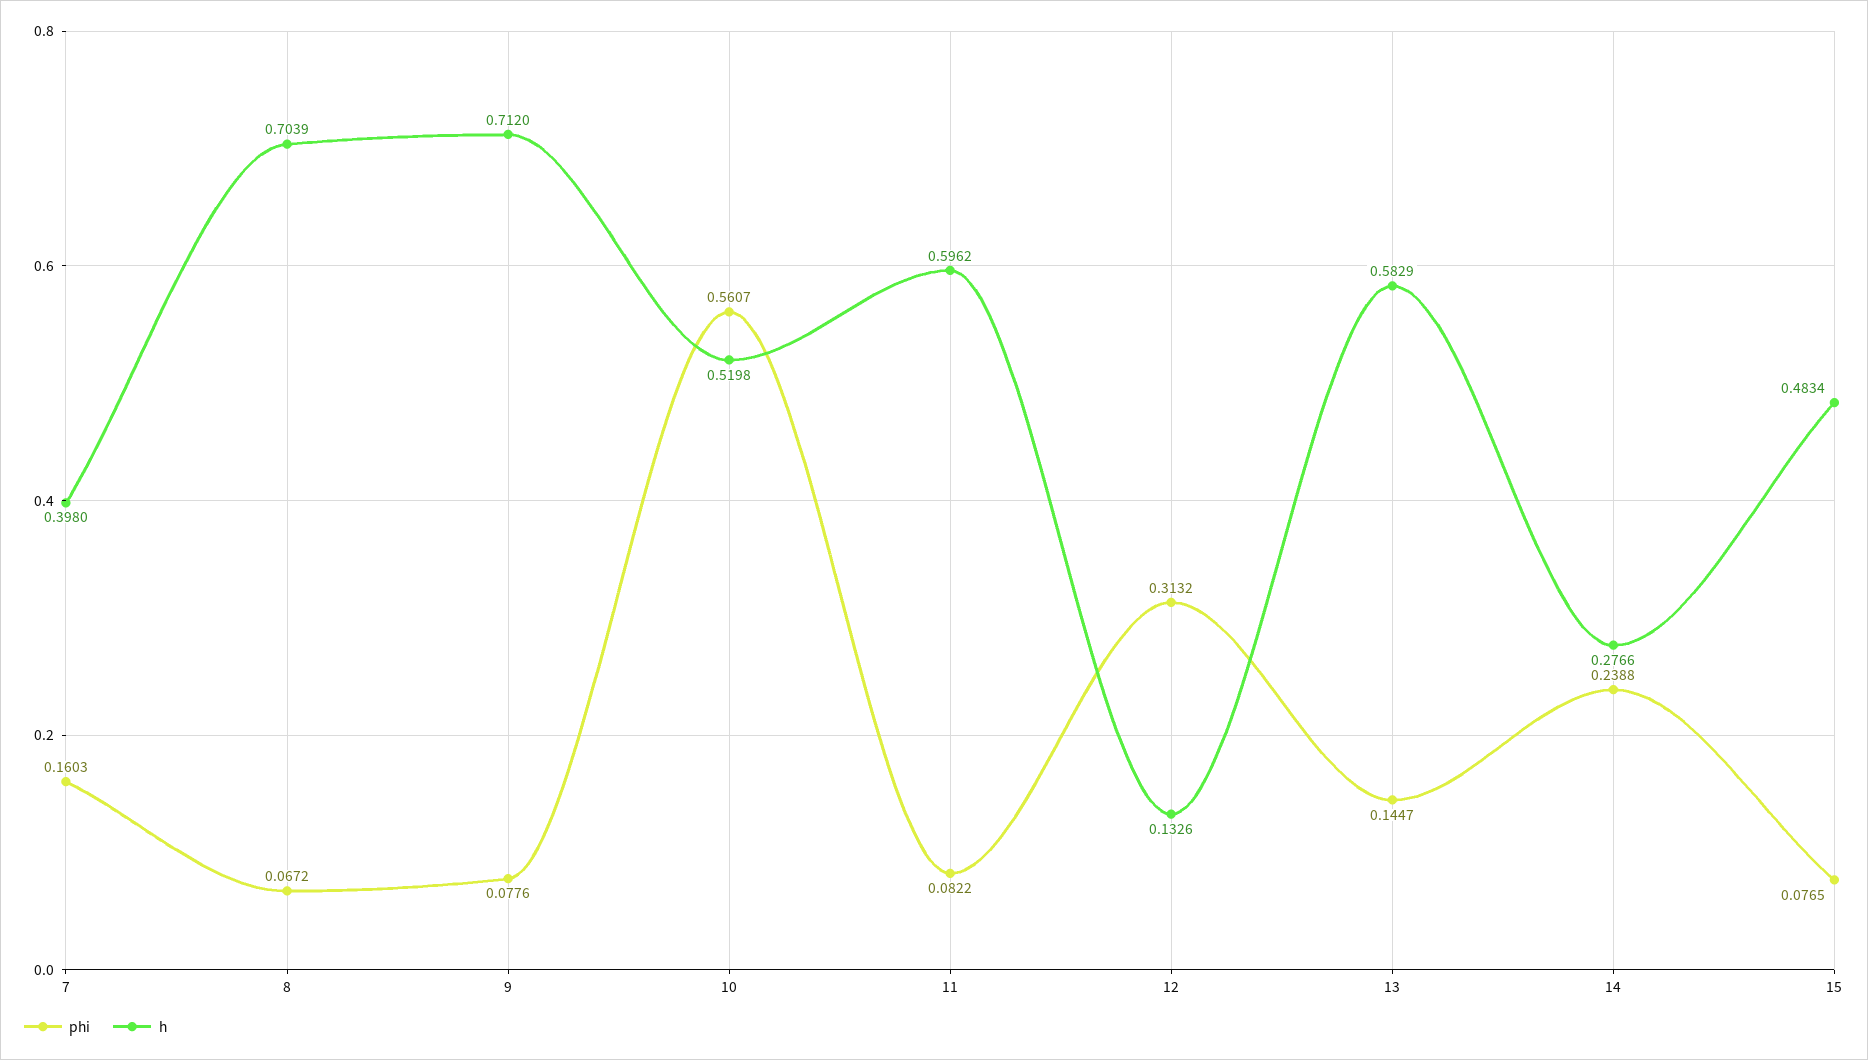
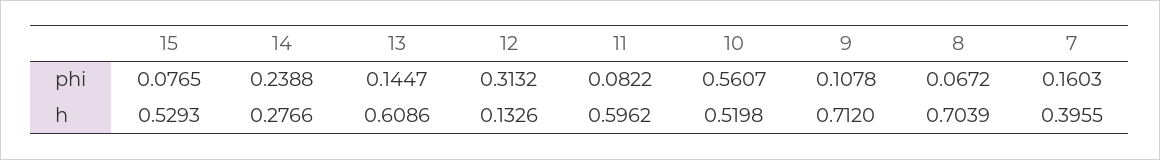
  {
    "phi": {
      "7": 0.1603,
      "8": 0.0672,
-     "9": 0.0776,
+     "9": 0.1078,
      "10": 0.5607,
      "11": 0.0822,
      "12": 0.3132,
      "13": 0.1447,
      "14": 0.2388,
      "15": 0.0765
    },
    "h": {
-     "7": 0.398,
+     "7": 0.3955,
      "8": 0.7039,
      "9": 0.712,
      "10": 0.5198,
      "11": 0.5962,
      "12": 0.1326,
-     "13": 0.5829,
+     "13": 0.6086,
      "14": 0.2766,
-     "15": 0.4834
+     "15": 0.5293
    }
  }

